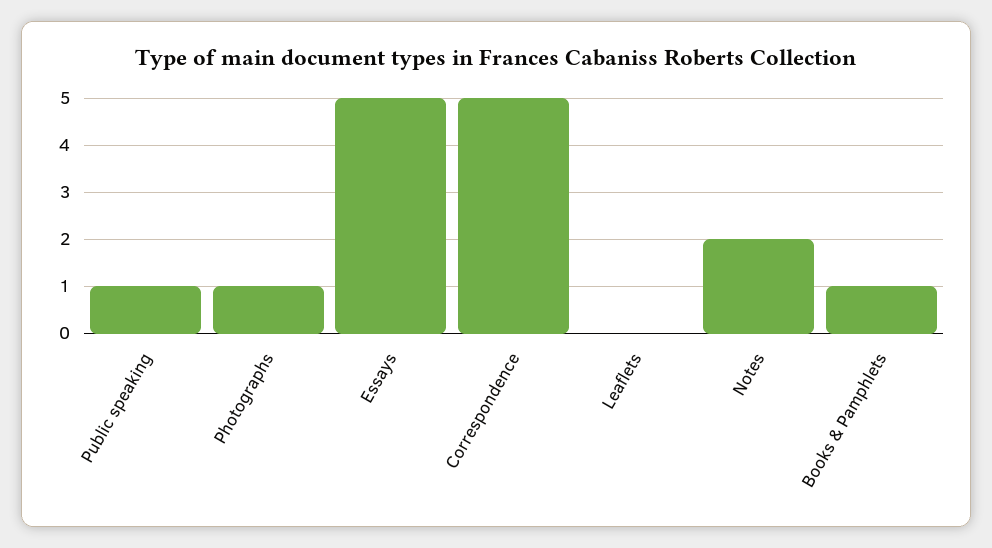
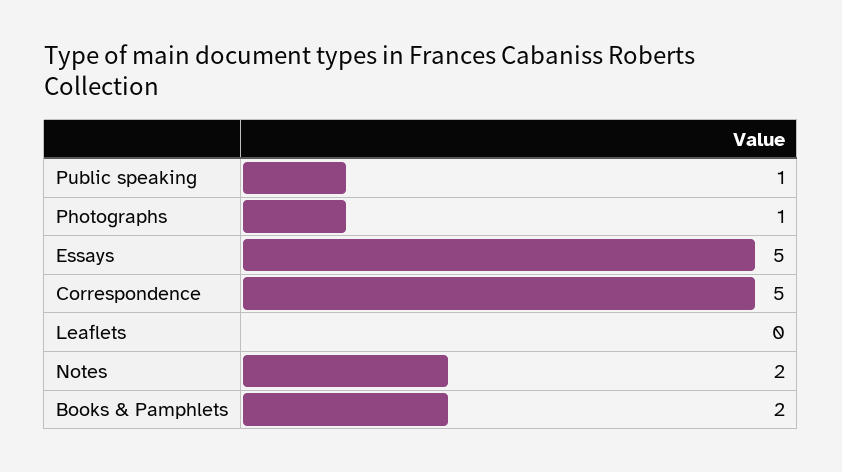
  {
    "Public speaking": 1,
    "Photographs": 1,
    "Essays": 5,
    "Correspondence": 5,
    "Leaflets": 0,
    "Notes": 2,
-   "Books & Pamphlets": 1
+   "Books & Pamphlets": 2
  }

